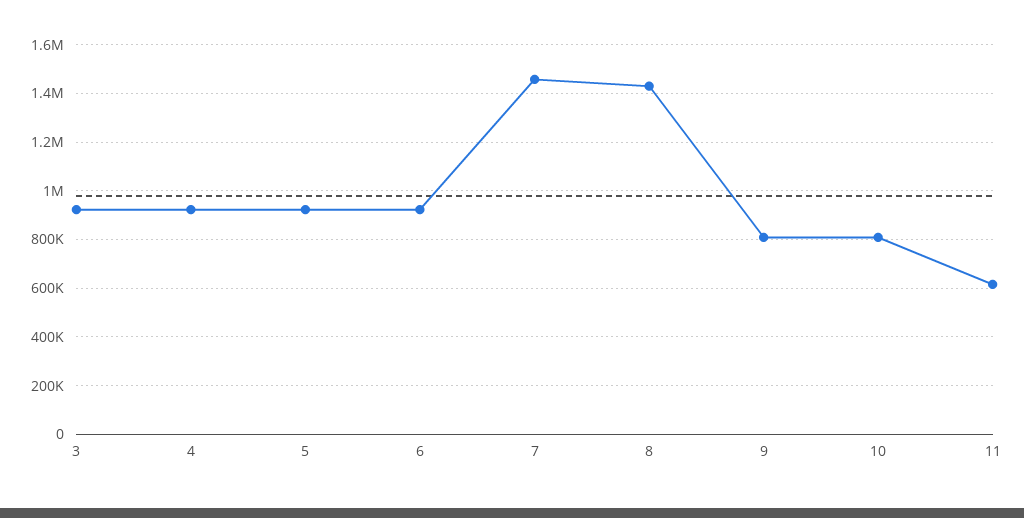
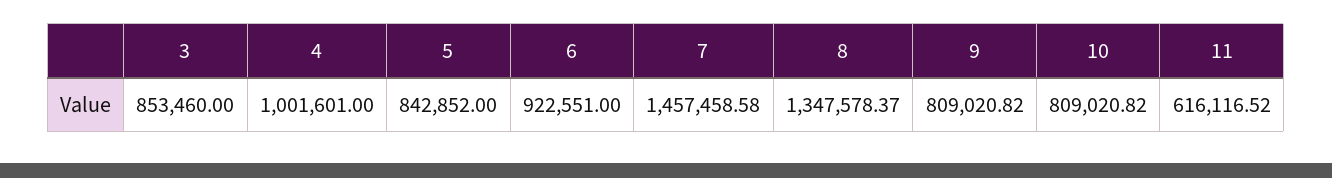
  {
-   "3": 925000,
+   "3": 853460,
-   "4": 925000,
+   "4": 1001601,
-   "5": 925000,
+   "5": 842852,
    "6": 922551,
    "7": 1457458.58,
-   "8": 1425000,
+   "8": 1347578.37,
    "9": 809020.82,
    "10": 809020.82,
    "11": 616116.52
  }

